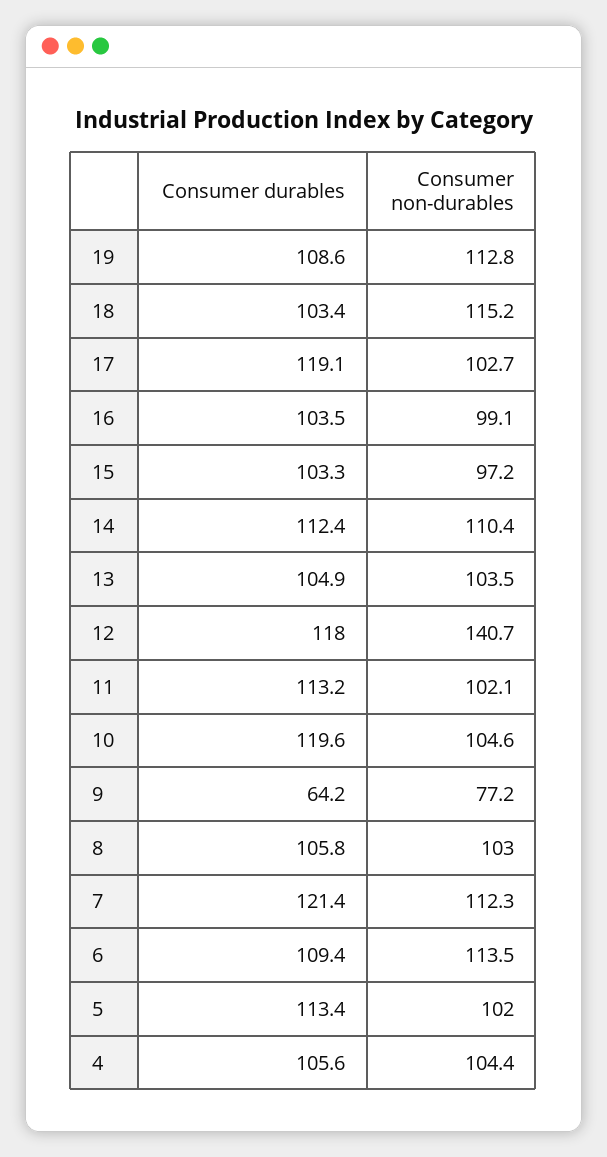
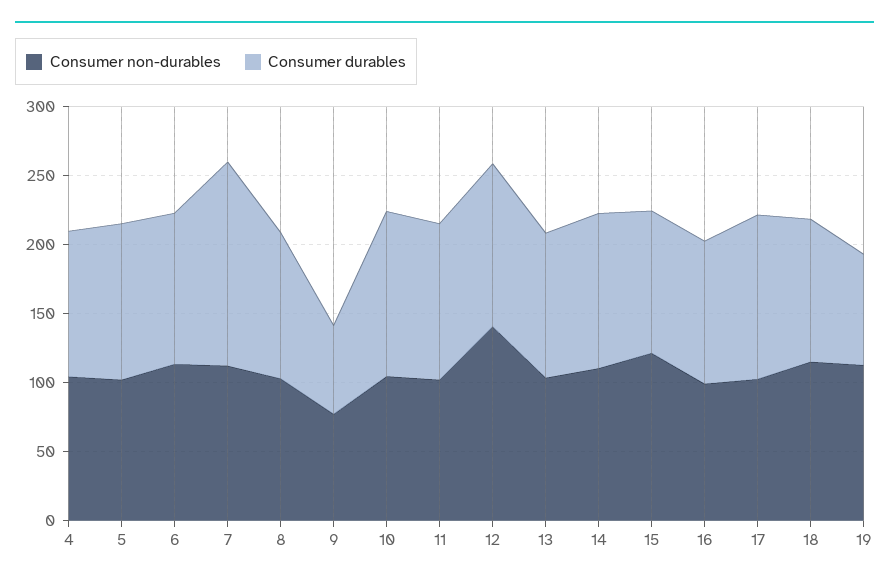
  {
    "Consumer durables": {
-     "19": 108.6,
+     "19": 80,
      "18": 103.4,
      "17": 119.1,
      "16": 103.5,
      "15": 103.3,
      "14": 112.4,
      "13": 104.9,
      "12": 118,
      "11": 113.2,
      "10": 119.6,
      "9": 64.2,
      "8": 105.8,
-     "7": 121.4,
+     "7": 150,
      "6": 109.4,
      "5": 113.4,
      "4": 105.6
    },
    "Consumer non-durables": {
      "19": 112.8,
      "18": 115.2,
      "17": 102.7,
      "16": 99.1,
-     "15": 97.2,
+     "15": 120,
      "14": 110.4,
      "13": 103.5,
      "12": 140.7,
      "11": 102.1,
      "10": 104.6,
      "9": 77.2,
      "8": 103,
      "7": 112.3,
      "6": 113.5,
      "5": 102,
      "4": 104.4
    }
  }

